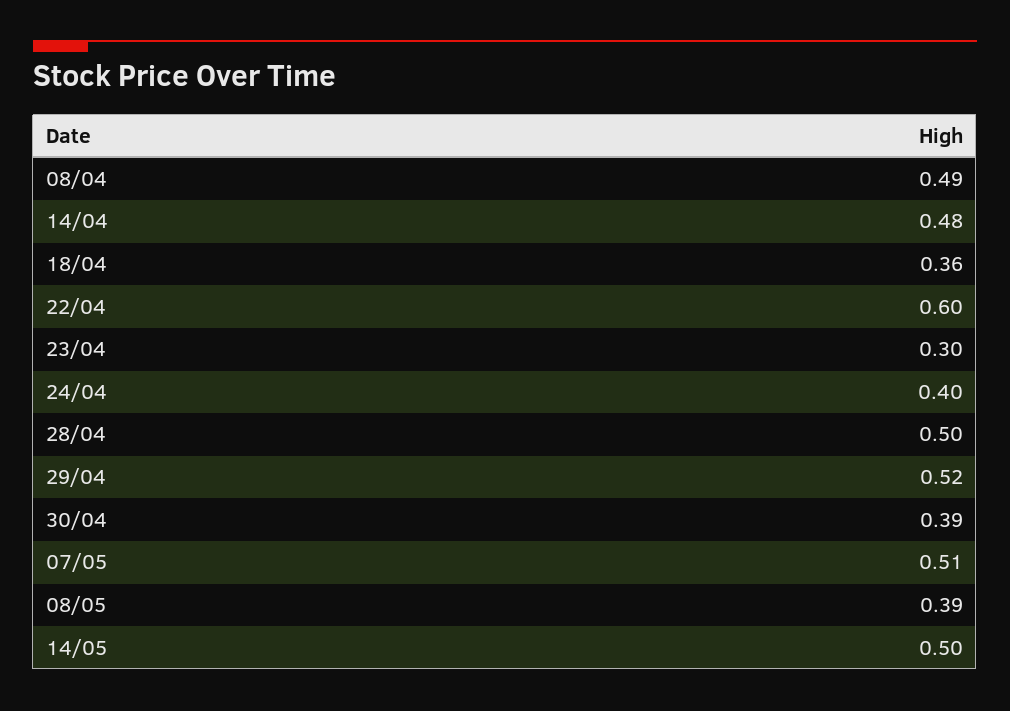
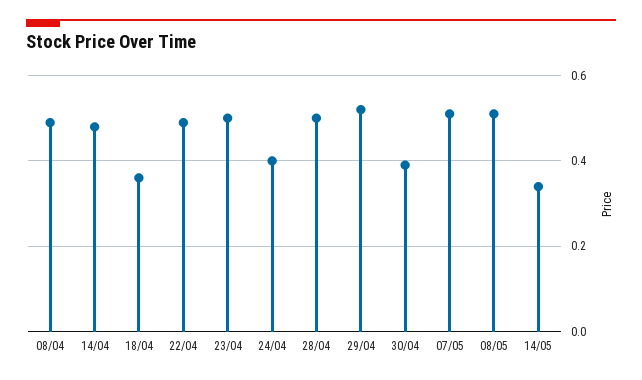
  {
    "08/04": 0.49,
    "14/04": 0.48,
    "18/04": 0.36,
-   "22/04": 0.6,
+   "22/04": 0.5,
-   "23/04": 0.3,
+   "23/04": 0.5,
    "24/04": 0.4,
    "28/04": 0.5,
    "29/04": 0.52,
    "30/04": 0.39,
    "07/05": 0.51,
-   "08/05": 0.39,
+   "08/05": 0.5,
-   "14/05": 0.5
+   "14/05": 0.35
  }

